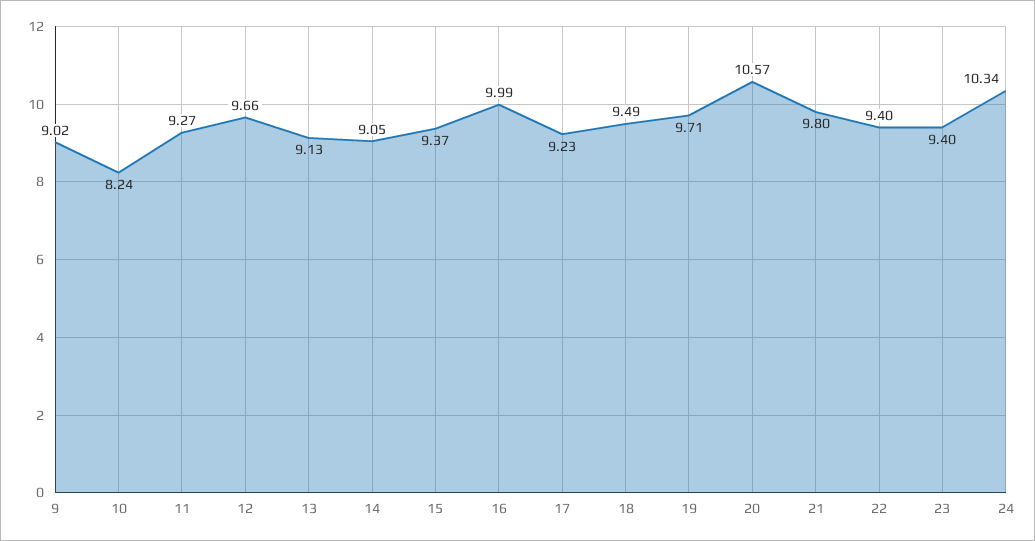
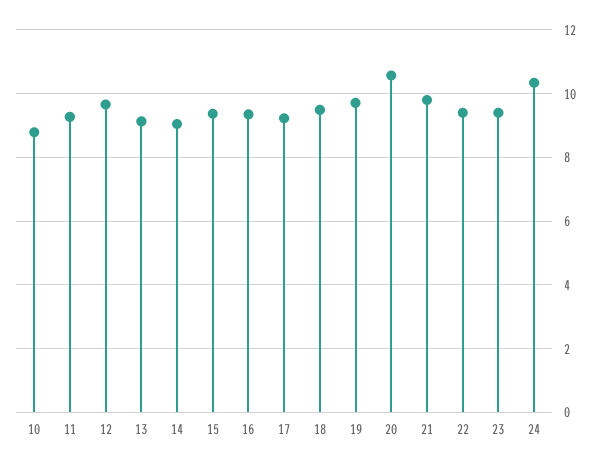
  {
-   "9": 9.02,
-   "10": 8.24,
+   "10": 8.8,
    "11": 9.27,
    "12": 9.66,
    "13": 9.13,
    "14": 9.05,
    "15": 9.37,
-   "16": 9.99,
+   "16": 9.4,
    "17": 9.23,
    "18": 9.49,
    "19": 9.71,
    "20": 10.57,
    "21": 9.8,
    "22": 9.4,
    "23": 9.4,
    "24": 10.34
  }

